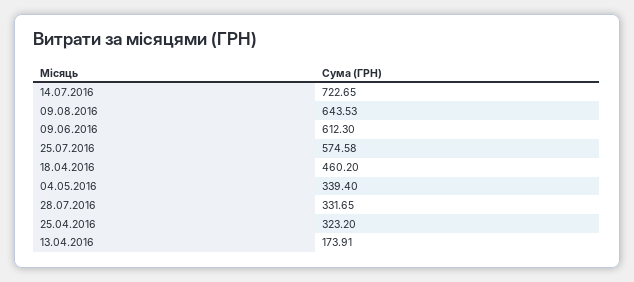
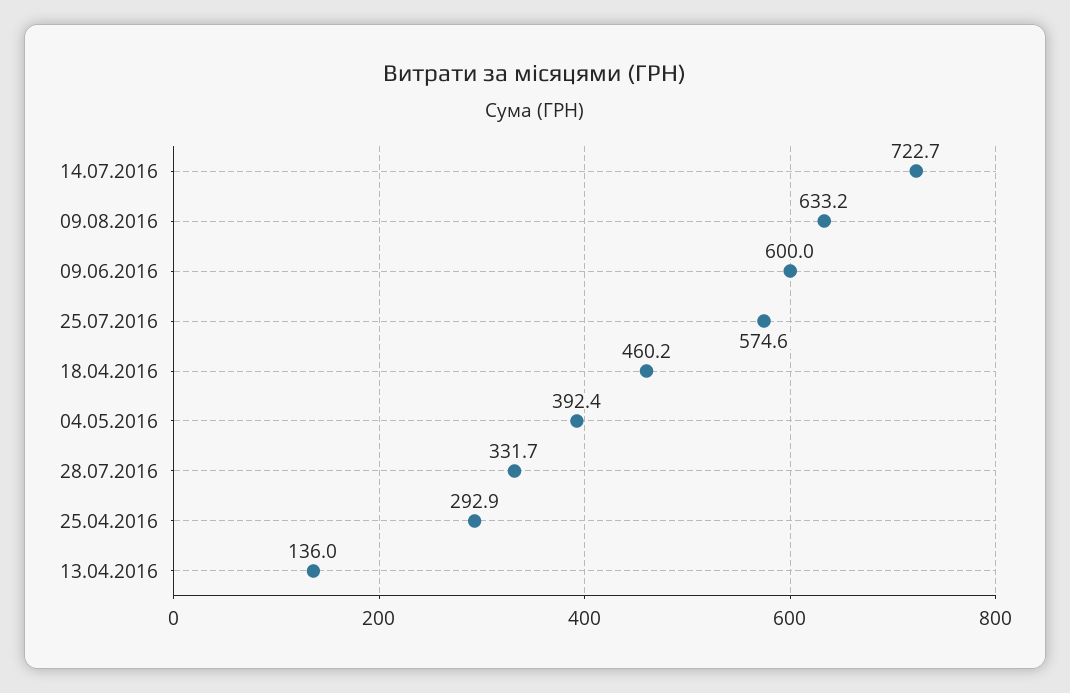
  {
    "14.07.2016": 722.65,
-   "09.08.2016": 643.53,
+   "09.08.2016": 633.2,
-   "09.06.2016": 612.3,
+   "09.06.2016": 600,
    "25.07.2016": 574.58,
    "18.04.2016": 460.2,
-   "04.05.2016": 339.4,
+   "04.05.2016": 392.4,
    "28.07.2016": 331.65,
-   "25.04.2016": 323.2,
+   "25.04.2016": 292.9,
-   "13.04.2016": 173.91
+   "13.04.2016": 136
  }

